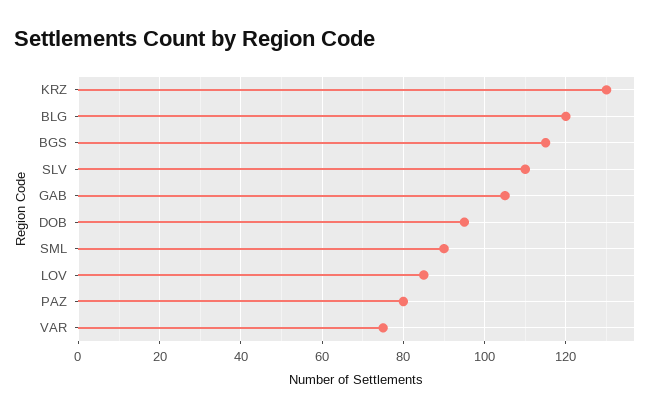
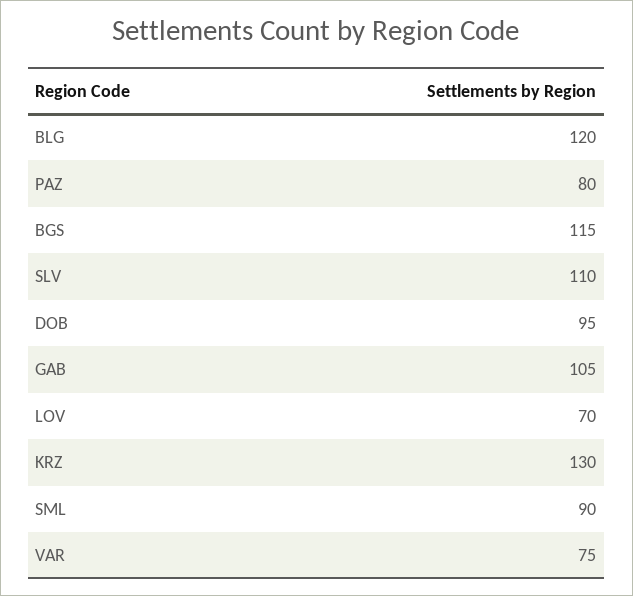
  {
    "KRZ": 130,
    "BLG": 120,
    "BGS": 115,
    "SLV": 110,
    "GAB": 105,
    "DOB": 95,
    "SML": 90,
-   "LOV": 85,
+   "LOV": 70,
    "PAZ": 80,
    "VAR": 75
  }

